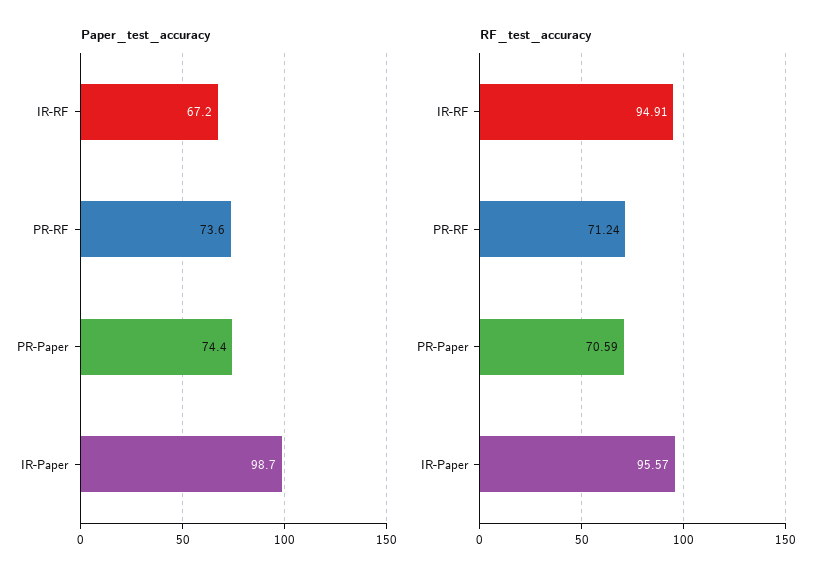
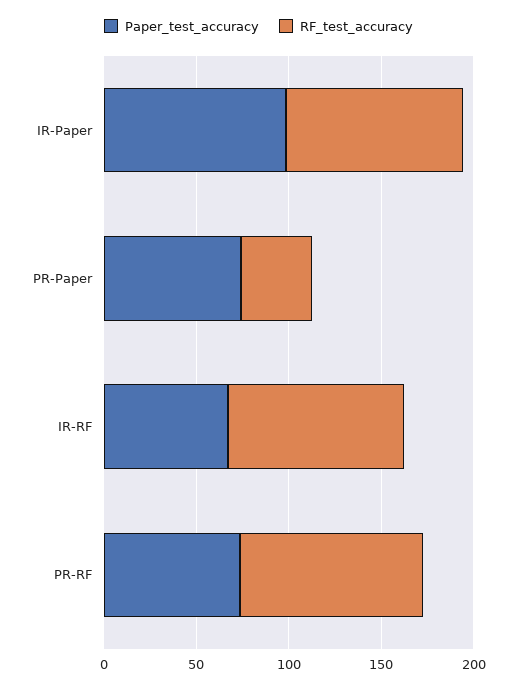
  {
    "Paper_test_accuracy": {
      "IR-RF": 67.2,
      "PR-RF": 73.6,
      "PR-Paper": 74.4,
      "IR-Paper": 98.7
    },
    "RF_test_accuracy": {
      "IR-RF": 94.91,
-     "PR-RF": 71.24,
+     "PR-RF": 100,
-     "PR-Paper": 70.59,
+     "PR-Paper": 40,
      "IR-Paper": 95.57
    }
  }

